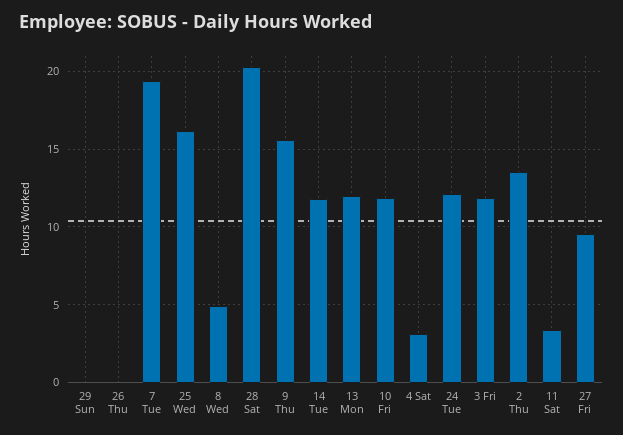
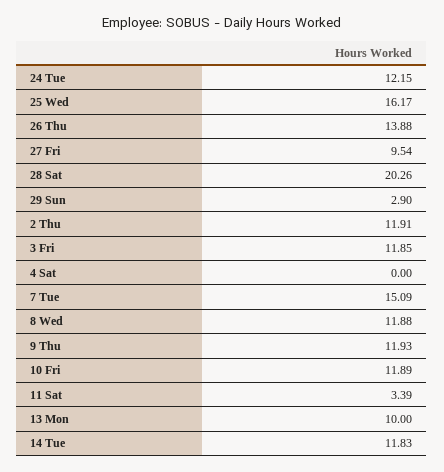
  {
-   "29 Sun": 0,
+   "29 Sun": 2.9,
-   "26 Thu": 0,
+   "26 Thu": 13.88,
-   "7 Tue": 19.5,
+   "7 Tue": 15.09,
    "25 Wed": 16.17,
-   "8 Wed": 5,
+   "8 Wed": 11.88,
    "28 Sat": 20.26,
-   "9 Thu": 15.5,
+   "9 Thu": 11.93,
    "14 Tue": 11.83,
-   "13 Mon": 12,
+   "13 Mon": 10,
    "10 Fri": 11.89,
-   "4 Sat": 3,
+   "4 Sat": 0,
    "24 Tue": 12.15,
    "3 Fri": 11.85,
-   "2 Thu": 13.5,
+   "2 Thu": 11.91,
    "11 Sat": 3.39,
    "27 Fri": 9.54
  }

